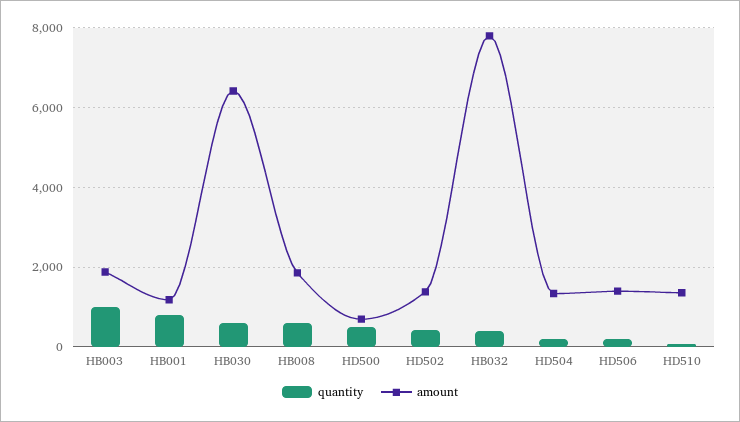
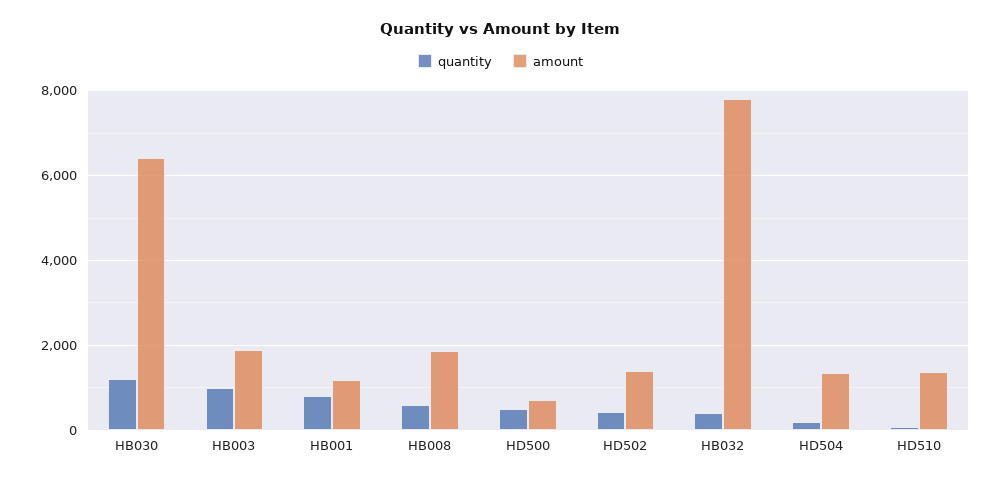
  {
    "quantity": {
      "HB003": 1000,
      "HB001": 800,
-     "HB030": 600,
+     "HB030": 1200,
      "HB008": 600,
      "HD500": 600,
      "HD502": 400,
      "HB032": 400,
      "HD504": 200,
-     "HD506": 200,
      "HD510": 0
    },
    "amount": {
      "HB003": 1800,
      "HB001": 1200,
      "HB030": 6400,
      "HB008": 1800,
      "HD500": 800,
      "HD502": 1400,
      "HB032": 7800,
      "HD504": 1400,
-     "HD506": 1400,
      "HD510": 1400
    }
  }

